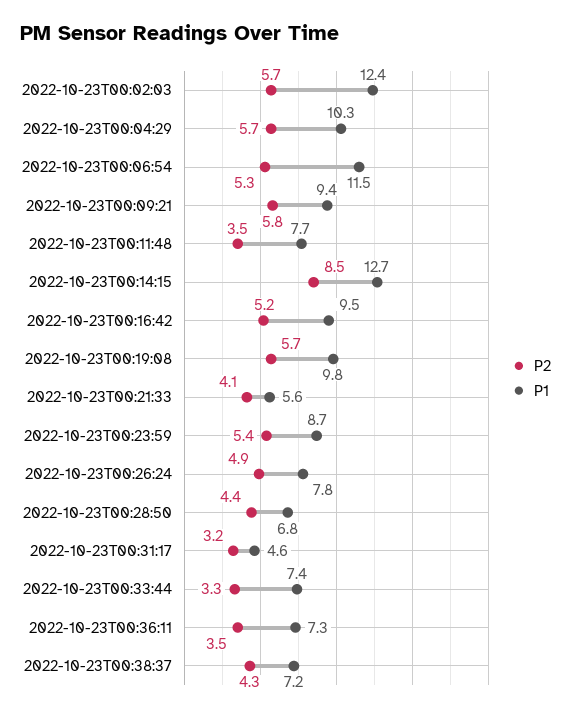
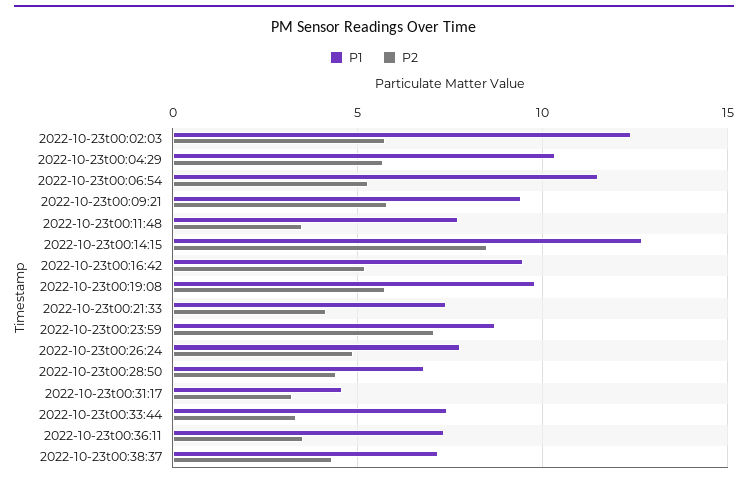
  {
    "P2": {
      "2022-10-23T00:02:03": 5.7,
      "2022-10-23T00:04:29": 5.7,
      "2022-10-23T00:06:54": 5.3,
      "2022-10-23T00:09:21": 5.8,
      "2022-10-23T00:11:48": 3.5,
      "2022-10-23T00:14:15": 8.5,
      "2022-10-23T00:16:42": 5.2,
      "2022-10-23T00:19:08": 5.7,
      "2022-10-23T00:21:33": 4.1,
-     "2022-10-23T00:23:59": 5.4,
+     "2022-10-23T00:23:59": 7,
      "2022-10-23T00:26:24": 4.9,
      "2022-10-23T00:28:50": 4.4,
      "2022-10-23T00:31:17": 3.2,
      "2022-10-23T00:33:44": 3.3,
      "2022-10-23T00:36:11": 3.5,
      "2022-10-23T00:38:37": 4.3
    },
    "P1": {
      "2022-10-23T00:02:03": 12.4,
      "2022-10-23T00:04:29": 10.3,
      "2022-10-23T00:06:54": 11.5,
      "2022-10-23T00:09:21": 9.4,
      "2022-10-23T00:11:48": 7.7,
      "2022-10-23T00:14:15": 12.7,
      "2022-10-23T00:16:42": 9.5,
      "2022-10-23T00:19:08": 9.8,
-     "2022-10-23T00:21:33": 5.6,
+     "2022-10-23T00:21:33": 7.5,
      "2022-10-23T00:23:59": 8.7,
      "2022-10-23T00:26:24": 7.8,
      "2022-10-23T00:28:50": 6.8,
      "2022-10-23T00:31:17": 4.6,
      "2022-10-23T00:33:44": 7.4,
      "2022-10-23T00:36:11": 7.3,
      "2022-10-23T00:38:37": 7.2
    }
  }

